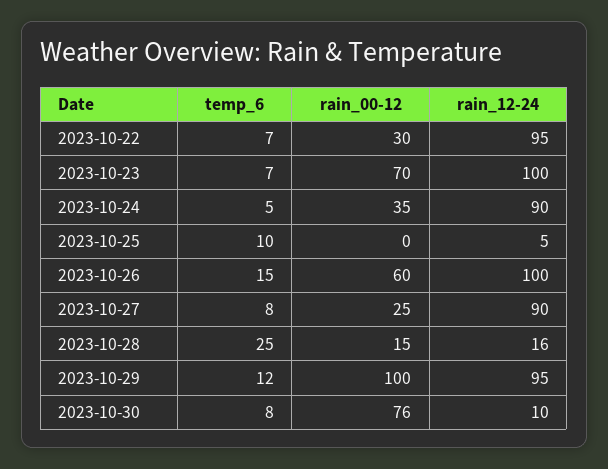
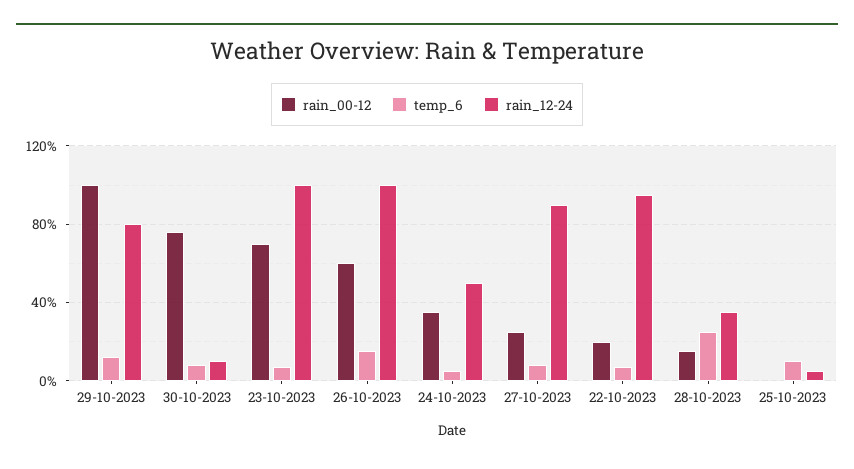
  {
    "temp_6": {
      "2023-10-22": 7,
      "2023-10-23": 7,
      "2023-10-24": 5,
      "2023-10-25": 10,
      "2023-10-26": 15,
      "2023-10-27": 8,
      "2023-10-28": 25,
      "2023-10-29": 12,
      "2023-10-30": 8
    },
    "rain_00-12": {
-     "2023-10-22": 30,
+     "2023-10-22": 20,
      "2023-10-23": 70,
      "2023-10-24": 35,
      "2023-10-25": 0,
      "2023-10-26": 60,
      "2023-10-27": 25,
      "2023-10-28": 15,
      "2023-10-29": 100,
      "2023-10-30": 76
    },
    "rain_12-24": {
      "2023-10-22": 95,
      "2023-10-23": 100,
-     "2023-10-24": 90,
+     "2023-10-24": 50,
      "2023-10-25": 5,
      "2023-10-26": 100,
      "2023-10-27": 90,
-     "2023-10-28": 16,
+     "2023-10-28": 35,
-     "2023-10-29": 95,
+     "2023-10-29": 80,
      "2023-10-30": 10
    }
  }

